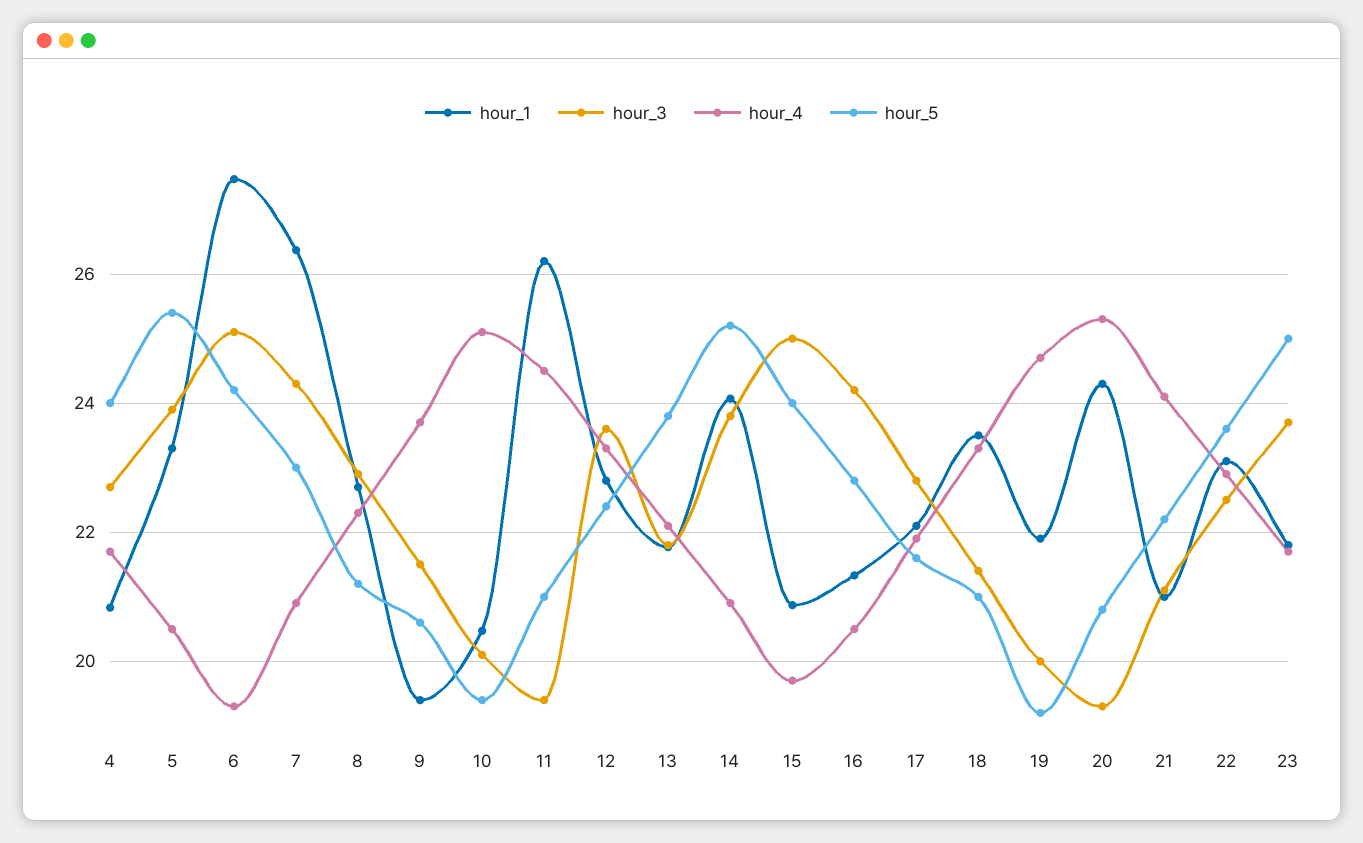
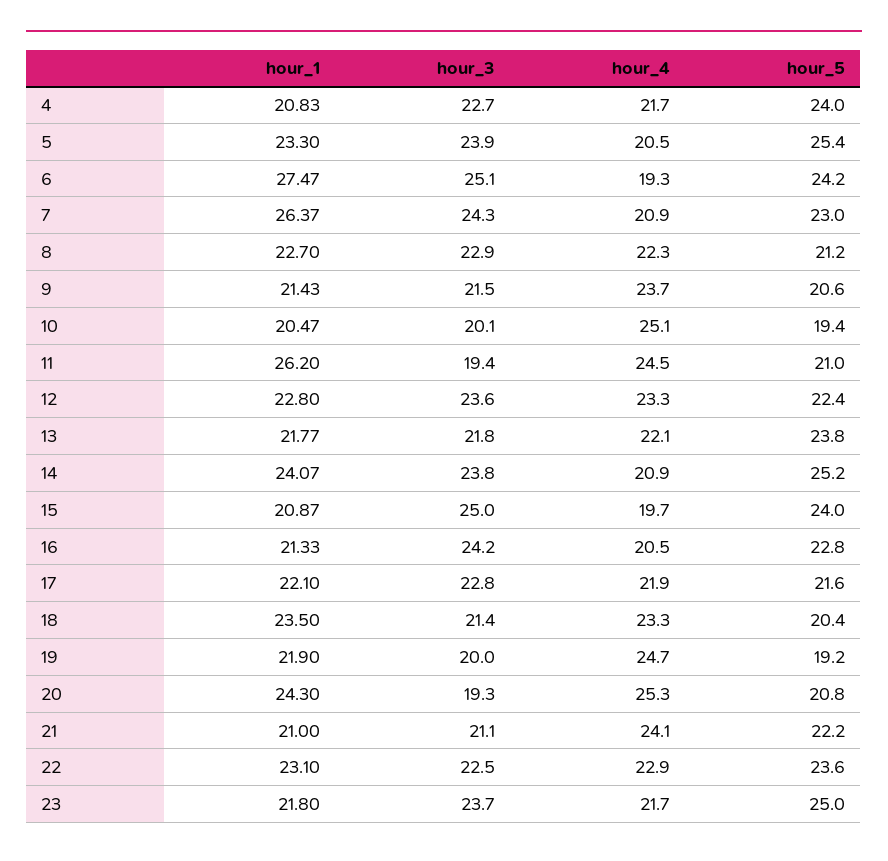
  {
    "hour_1": {
      "4": 20.83,
      "5": 23.3,
      "6": 27.47,
      "7": 26.37,
      "8": 22.7,
-     "9": 19.4,
+     "9": 21.43,
      "10": 20.47,
      "11": 26.2,
      "12": 22.8,
      "13": 21.77,
      "14": 24.07,
      "15": 20.87,
      "16": 21.33,
      "17": 22.1,
      "18": 23.5,
      "19": 21.9,
      "20": 24.3,
      "21": 21,
      "22": 23.1,
      "23": 21.8
    },
    "hour_3": {
      "4": 22.7,
      "5": 23.9,
      "6": 25.1,
      "7": 24.3,
      "8": 22.9,
      "9": 21.5,
      "10": 20.1,
      "11": 19.4,
      "12": 23.6,
      "13": 21.8,
      "14": 23.8,
      "15": 25,
      "16": 24.2,
      "17": 22.8,
      "18": 21.4,
      "19": 20,
      "20": 19.3,
      "21": 21.1,
      "22": 22.5,
      "23": 23.7
    },
    "hour_4": {
      "4": 21.7,
      "5": 20.5,
      "6": 19.3,
      "7": 20.9,
      "8": 22.3,
      "9": 23.7,
      "10": 25.1,
      "11": 24.5,
      "12": 23.3,
      "13": 22.1,
      "14": 20.9,
      "15": 19.7,
      "16": 20.5,
      "17": 21.9,
      "18": 23.3,
      "19": 24.7,
      "20": 25.3,
      "21": 24.1,
      "22": 22.9,
      "23": 21.7
    },
    "hour_5": {
      "4": 24,
      "5": 25.4,
      "6": 24.2,
      "7": 23,
      "8": 21.2,
      "9": 20.6,
      "10": 19.4,
      "11": 21,
      "12": 22.4,
      "13": 23.8,
      "14": 25.2,
      "15": 24,
      "16": 22.8,
      "17": 21.6,
-     "18": 21,
+     "18": 20.4,
      "19": 19.2,
      "20": 20.8,
      "21": 22.2,
      "22": 23.6,
      "23": 25
    }
  }

